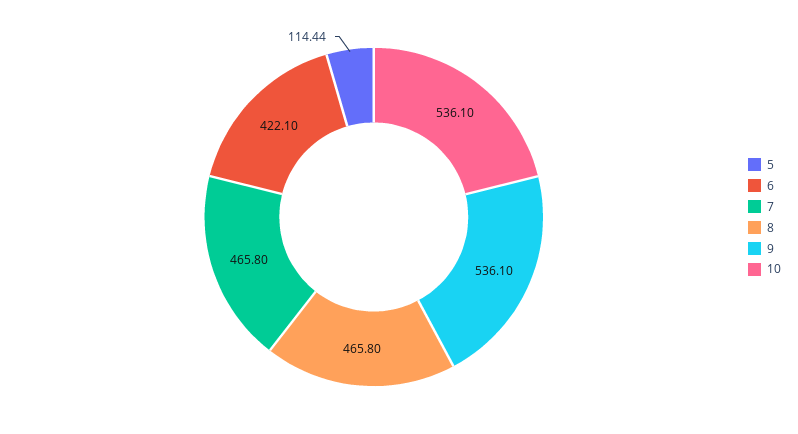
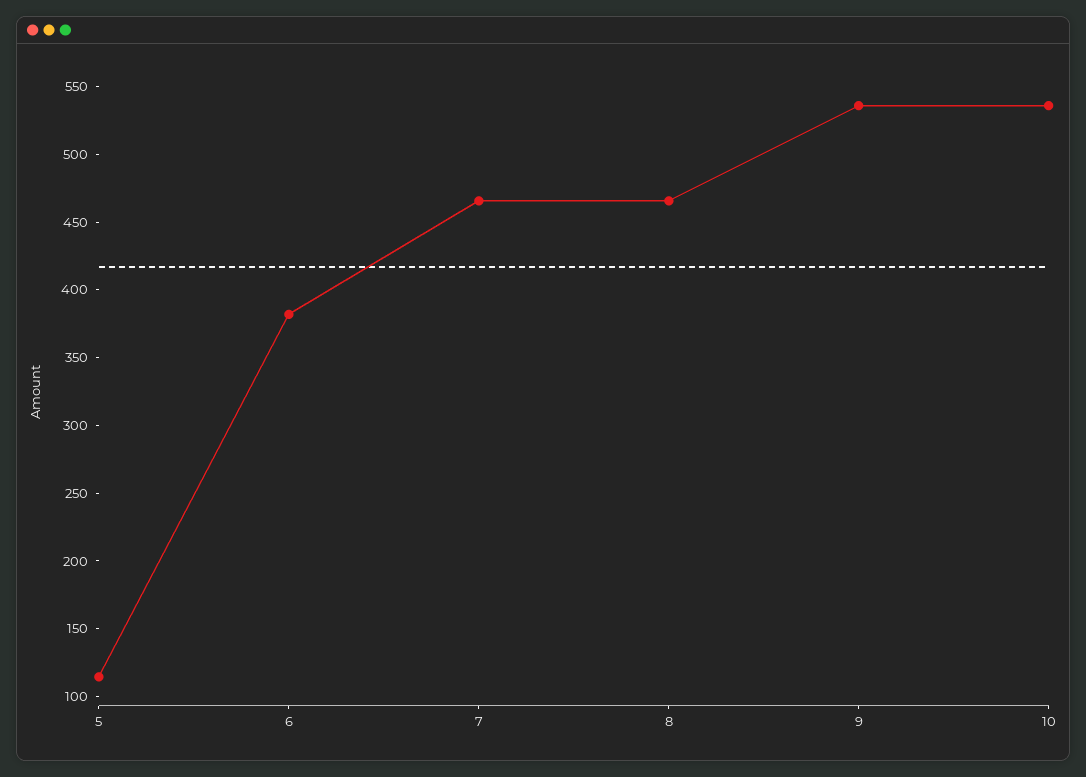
  {
    "5": 114.44,
-   "6": 422.1,
+   "6": 380,
    "7": 465.8,
    "8": 465.8,
    "9": 536.1,
    "10": 536.1
  }

